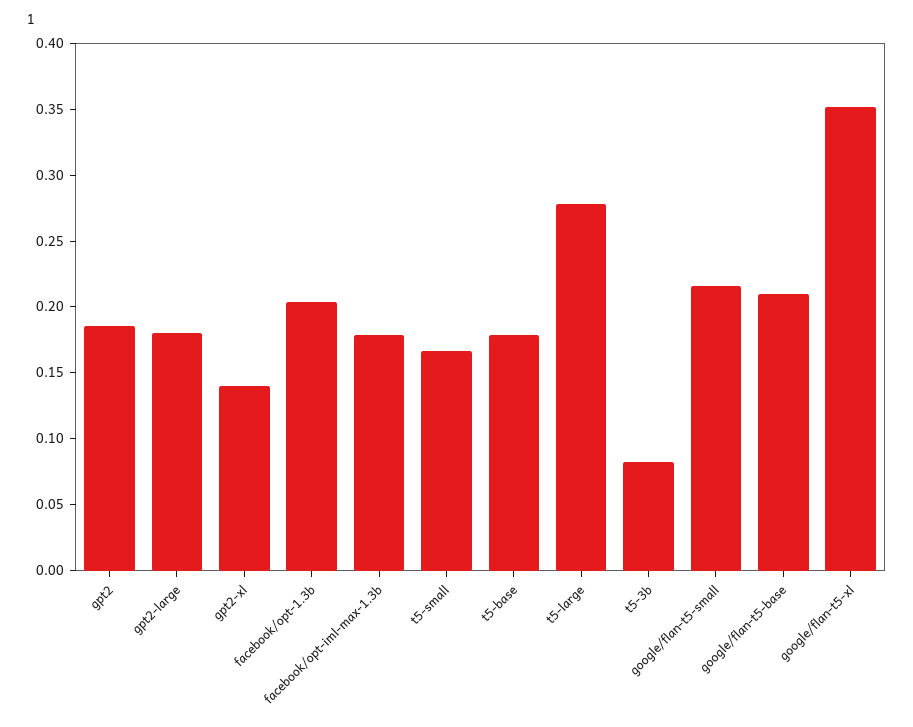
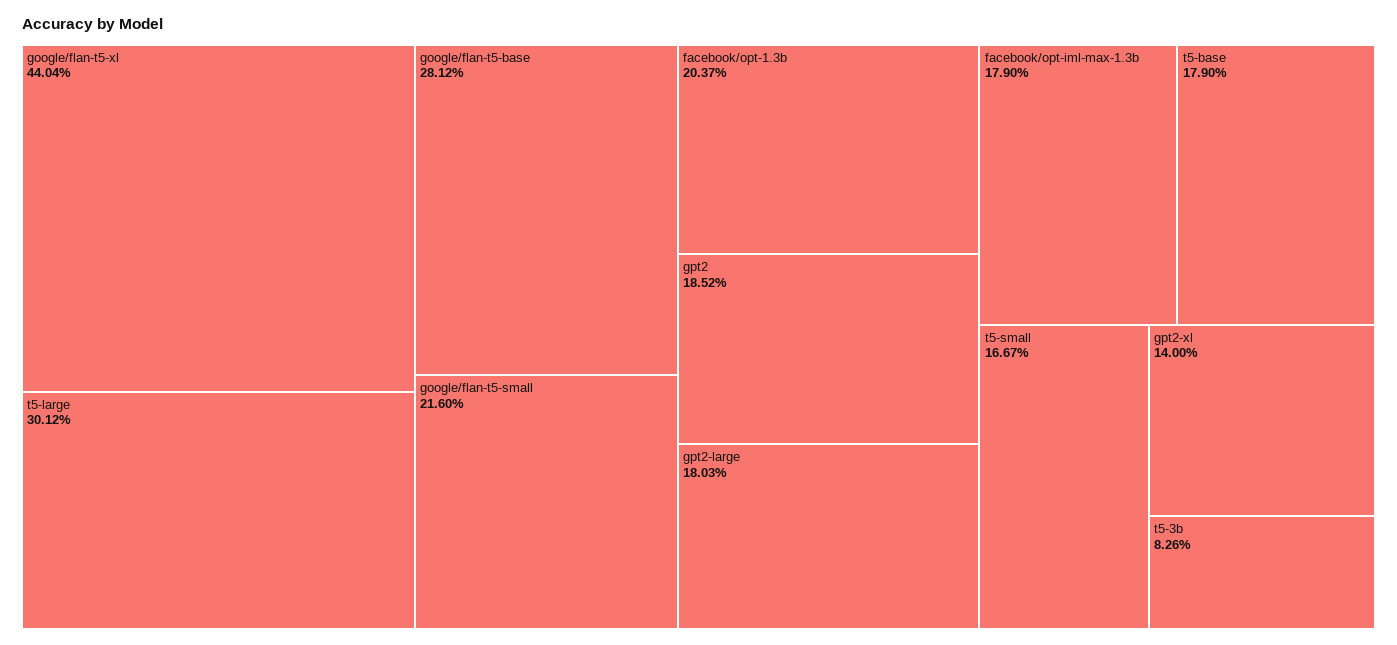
  {
    "gpt2": 0.1852,
    "gpt2-large": 0.1803,
    "gpt2-xl": 0.14,
    "facebook/opt-1.3b": 0.2037,
    "facebook/opt-iml-max-1.3b": 0.179,
    "t5-small": 0.1667,
    "t5-base": 0.179,
-   "t5-large": 0.28,
+   "t5-large": 0.3012,
    "t5-3b": 0.0826,
    "google/flan-t5-small": 0.216,
-   "google/flan-t5-base": 0.21,
+   "google/flan-t5-base": 0.2812,
-   "google/flan-t5-xl": 0.35
+   "google/flan-t5-xl": 0.4404
  }

